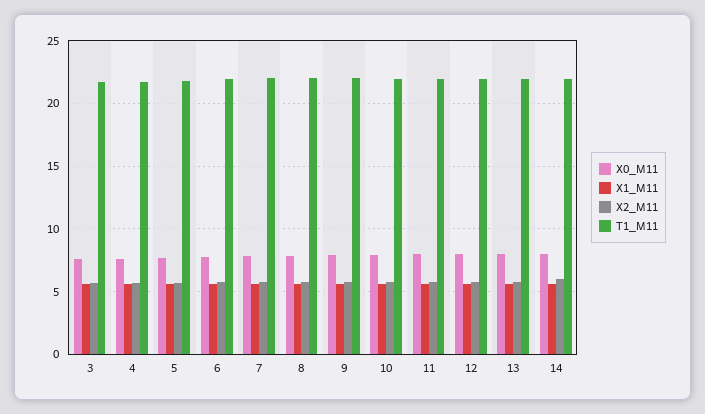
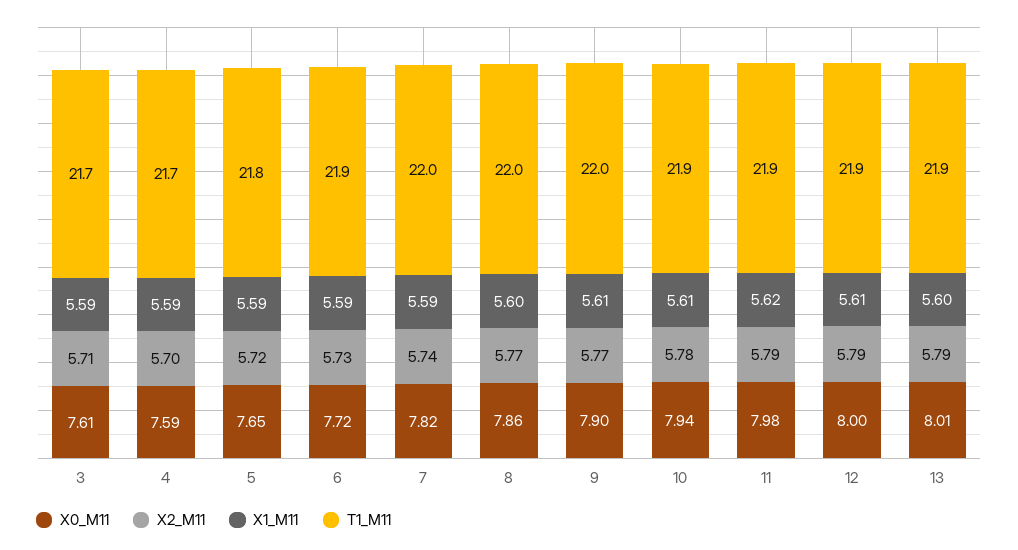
  {
    "X0_M11": {
      "3": 7.61,
      "4": 7.59,
      "5": 7.65,
      "6": 7.72,
      "7": 7.82,
      "8": 7.86,
      "9": 7.9,
      "10": 7.94,
      "11": 7.98,
      "12": 8,
-     "13": 8.01,
+     "13": 8.01
-     "14": 8
    },
    "X1_M11": {
      "3": 5.59,
      "4": 5.59,
      "5": 5.59,
      "6": 5.59,
      "7": 5.59,
      "8": 5.6,
      "9": 5.61,
      "10": 5.61,
      "11": 5.62,
      "12": 5.61,
-     "13": 5.6,
+     "13": 5.6
-     "14": 5.5
    },
    "X2_M11": {
      "3": 5.71,
      "4": 5.7,
      "5": 5.72,
      "6": 5.73,
      "7": 5.74,
      "8": 5.77,
      "9": 5.77,
      "10": 5.78,
      "11": 5.79,
      "12": 5.79,
-     "13": 5.79,
+     "13": 5.79
-     "14": 6
    },
    "T1_M11": {
      "3": 21.7,
      "4": 21.7,
      "5": 21.8,
      "6": 21.9,
      "7": 22,
      "8": 22,
      "9": 22,
      "10": 21.9,
      "11": 21.9,
      "12": 21.9,
-     "13": 21.9,
+     "13": 21.9
-     "14": 22
    }
  }

